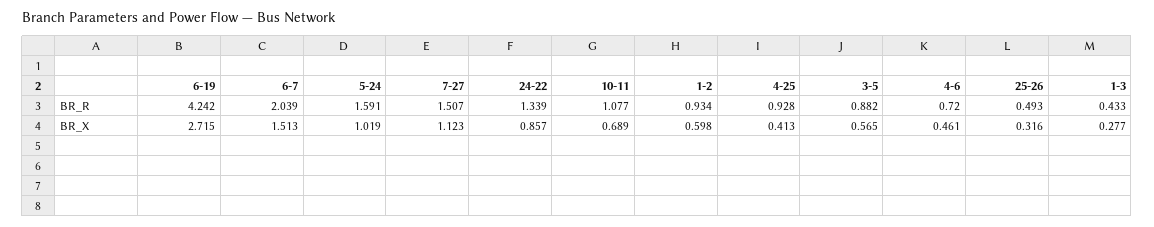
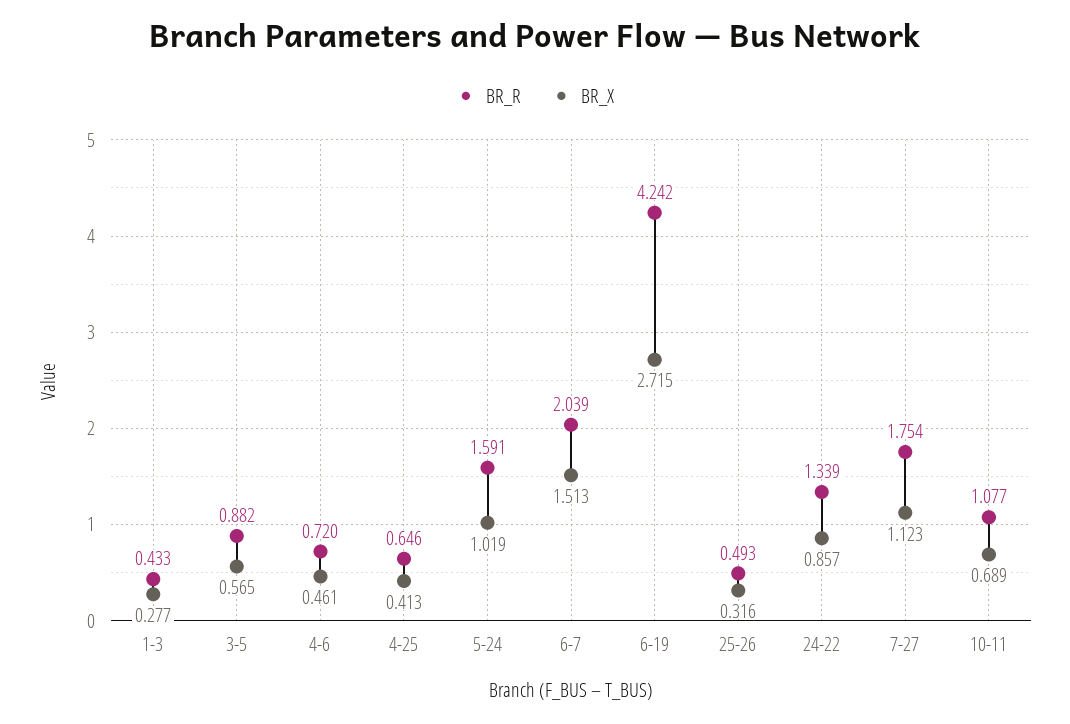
  {
    "BR_R": {
      "6-19": 4.242,
      "6-7": 2.039,
      "5-24": 1.591,
-     "7-27": 1.507,
+     "7-27": 1.754,
      "24-22": 1.339,
      "10-11": 1.077,
-     "1-2": 0.934,
-     "4-25": 0.928,
+     "4-25": 0.646,
      "3-5": 0.882,
      "4-6": 0.72,
      "25-26": 0.493,
      "1-3": 0.433
    },
    "BR_X": {
      "6-19": 2.715,
      "6-7": 1.513,
      "5-24": 1.019,
      "7-27": 1.123,
      "24-22": 0.857,
      "10-11": 0.689,
-     "1-2": 0.598,
      "4-25": 0.413,
      "3-5": 0.565,
      "4-6": 0.461,
      "25-26": 0.316,
      "1-3": 0.277
    }
  }

